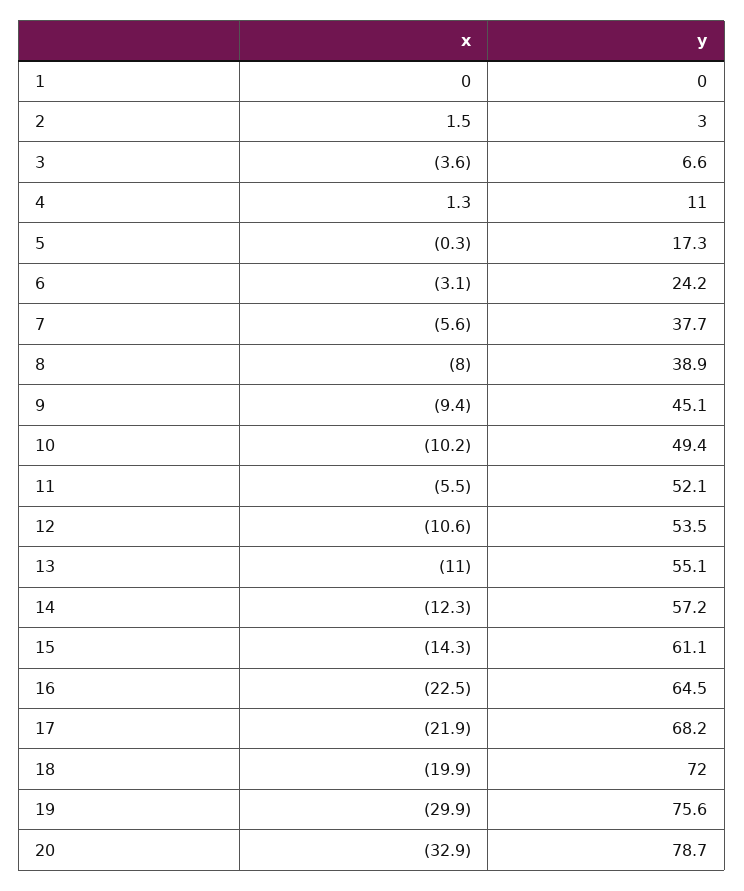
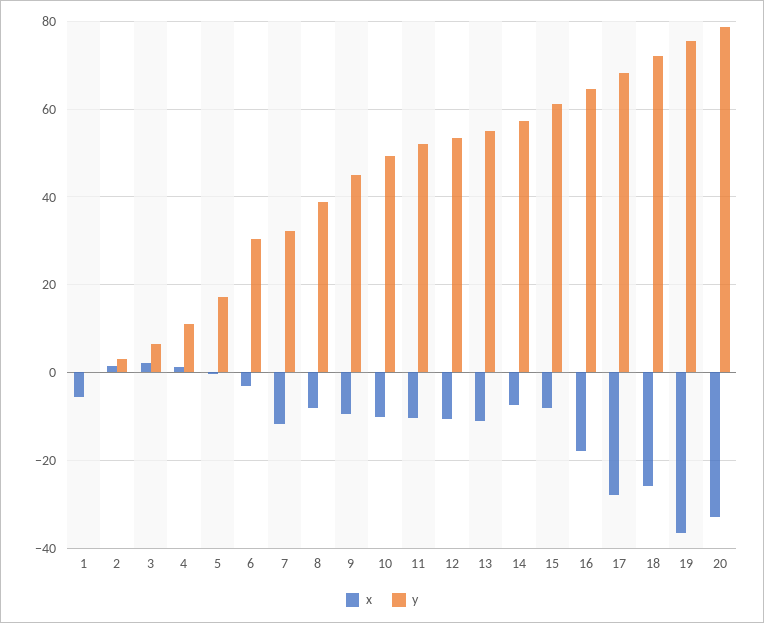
  {
    "x": {
-     "1": 0,
+     "1": -6,
      "2": 1.5,
-     "3": -3.6,
+     "3": 2,
      "4": 1.3,
      "5": -0.3,
      "6": -3.1,
-     "7": -5.6,
+     "7": -12,
      "8": -8,
      "9": -9.4,
      "10": -10.2,
-     "11": -5.5,
+     "11": -10,
      "12": -10.6,
      "13": -11,
-     "14": -12.3,
+     "14": -8,
-     "15": -14.3,
+     "15": -8,
-     "16": -22.5,
+     "16": -18,
-     "17": -21.9,
+     "17": -28,
-     "18": -19.9,
+     "18": -26,
-     "19": -29.9,
+     "19": -36,
      "20": -32.9
    },
    "y": {
      "1": 0,
      "2": 3,
      "3": 6.6,
      "4": 11,
      "5": 17.3,
-     "6": 24.2,
+     "6": 30,
-     "7": 37.7,
+     "7": 32,
      "8": 38.9,
      "9": 45.1,
      "10": 49.4,
      "11": 52.1,
      "12": 53.5,
      "13": 55.1,
      "14": 57.2,
      "15": 61.1,
      "16": 64.5,
      "17": 68.2,
      "18": 72,
      "19": 75.6,
      "20": 78.7
    }
  }

